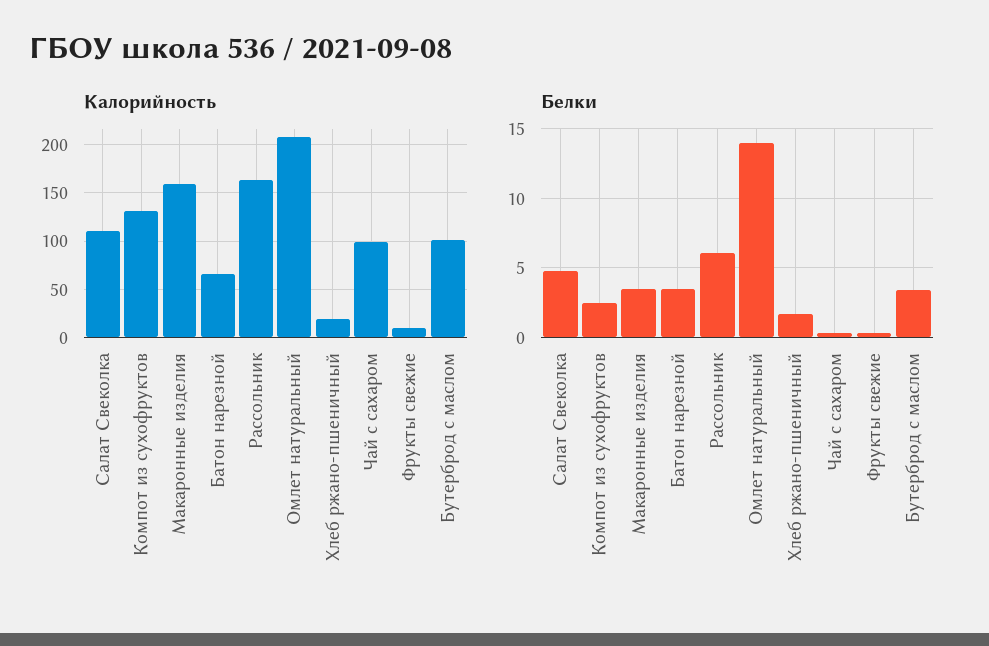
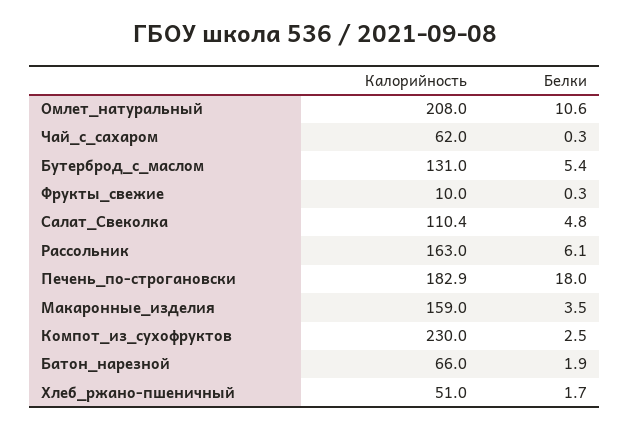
  {
    "Калорийность": {
      "Салат Свеколка": 110.4,
-     "Компот из сухофруктов": 130,
+     "Компот из сухофруктов": 230,
      "Макаронные изделия": 159,
      "Батон нарезной": 66,
      "Рассольник": 163,
      "Омлет натуральный": 208,
-     "Хлеб ржано-пшеничный": 20,
+     "Хлеб ржано-пшеничный": 51,
-     "Чай с сахаром": 100,
+     "Чай с сахаром": 62,
      "Фрукты свежие": 10,
-     "Бутерброд с маслом": 100
+     "Бутерброд с маслом": 131,
+     "Печень_по-строгановски": 182.9
    },
    "Белки": {
      "Салат Свеколка": 4.8,
      "Компот из сухофруктов": 2.5,
      "Макаронные изделия": 3.5,
-     "Батон нарезной": 3.5,
+     "Батон нарезной": 1.9,
      "Рассольник": 6.1,
-     "Омлет натуральный": 14,
+     "Омлет натуральный": 10.6,
      "Хлеб ржано-пшеничный": 1.7,
      "Чай с сахаром": 0.3,
      "Фрукты свежие": 0.3,
-     "Бутерброд с маслом": 3.5
+     "Бутерброд с маслом": 5.4,
+     "Печень_по-строгановски": 18
    }
  }

